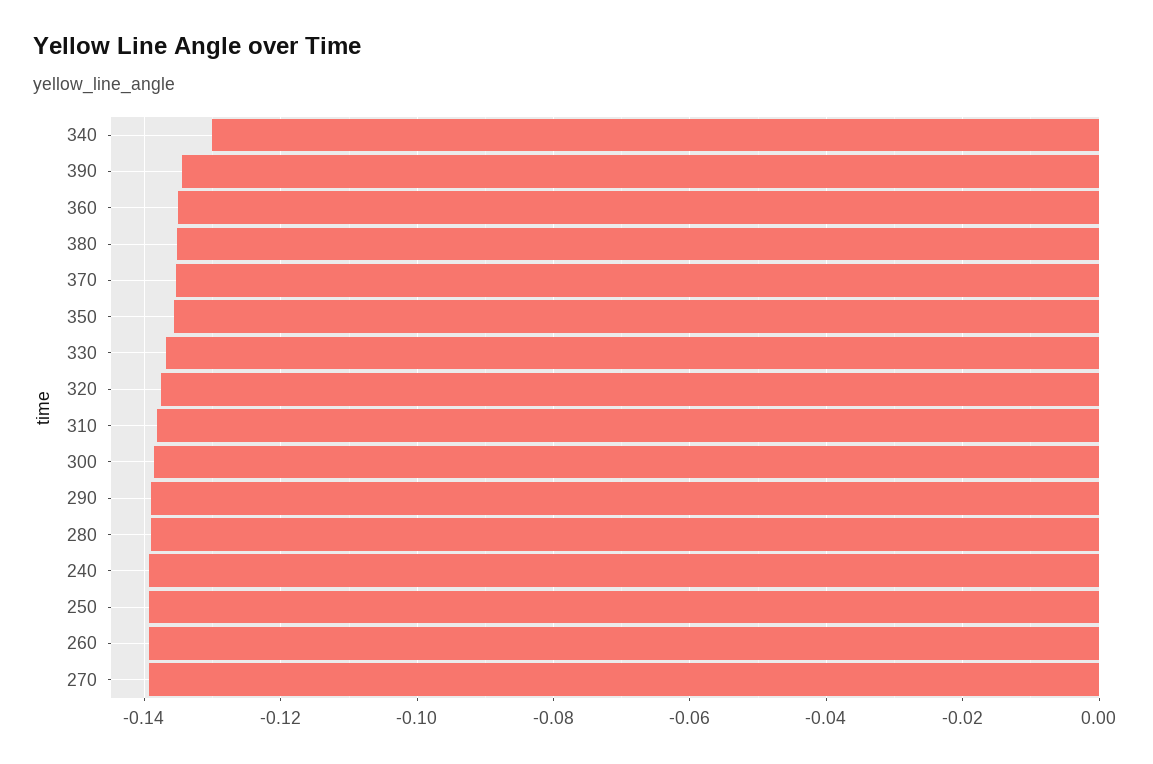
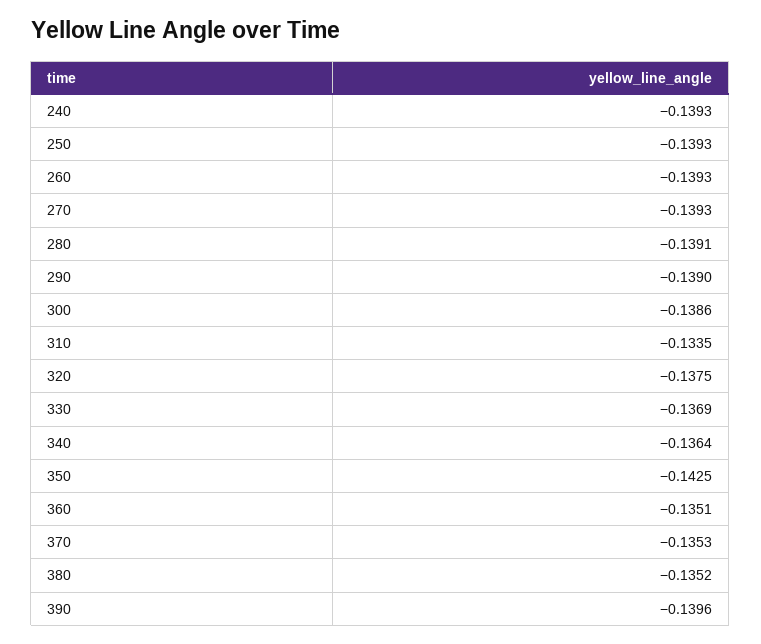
  {
-   "340": -0.13,
+   "340": -0.1364,
-   "390": -0.134,
+   "390": -0.1396,
    "360": -0.1351,
    "380": -0.1352,
    "370": -0.1353,
-   "350": -0.136,
+   "350": -0.1425,
    "330": -0.1369,
    "320": -0.1375,
-   "310": -0.138,
+   "310": -0.1335,
    "300": -0.1386,
    "290": -0.139,
    "280": -0.1391,
    "240": -0.1393,
    "250": -0.1393,
    "260": -0.1393,
    "270": -0.1393
  }

